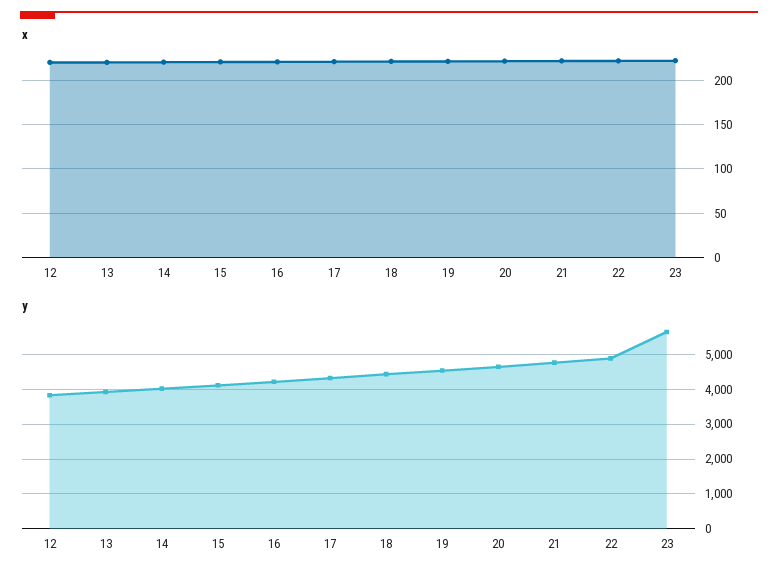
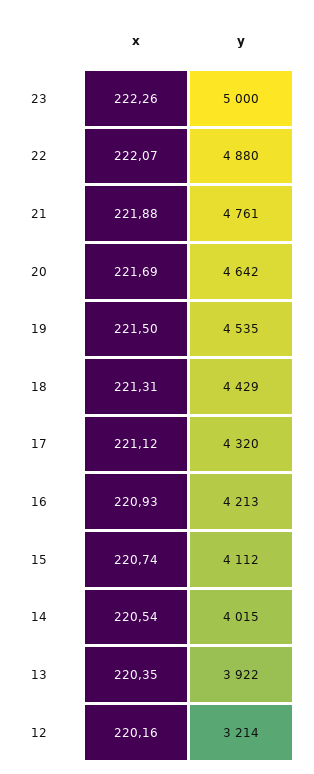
  {
    "x": {
      "12": 220.16,
      "13": 220.35,
      "14": 220.54,
      "15": 220.74,
      "16": 220.93,
      "17": 221.12,
      "18": 221.31,
      "19": 221.5,
      "20": 221.69,
      "21": 221.88,
      "22": 222.07,
      "23": 222.26
    },
    "y": {
-     "12": 3800,
+     "12": 3214,
      "13": 3922,
      "14": 4015,
      "15": 4112,
      "16": 4213,
      "17": 4320,
      "18": 4429,
      "19": 4535,
      "20": 4642,
      "21": 4761,
      "22": 4880,
-     "23": 5600
+     "23": 5000
    }
  }

